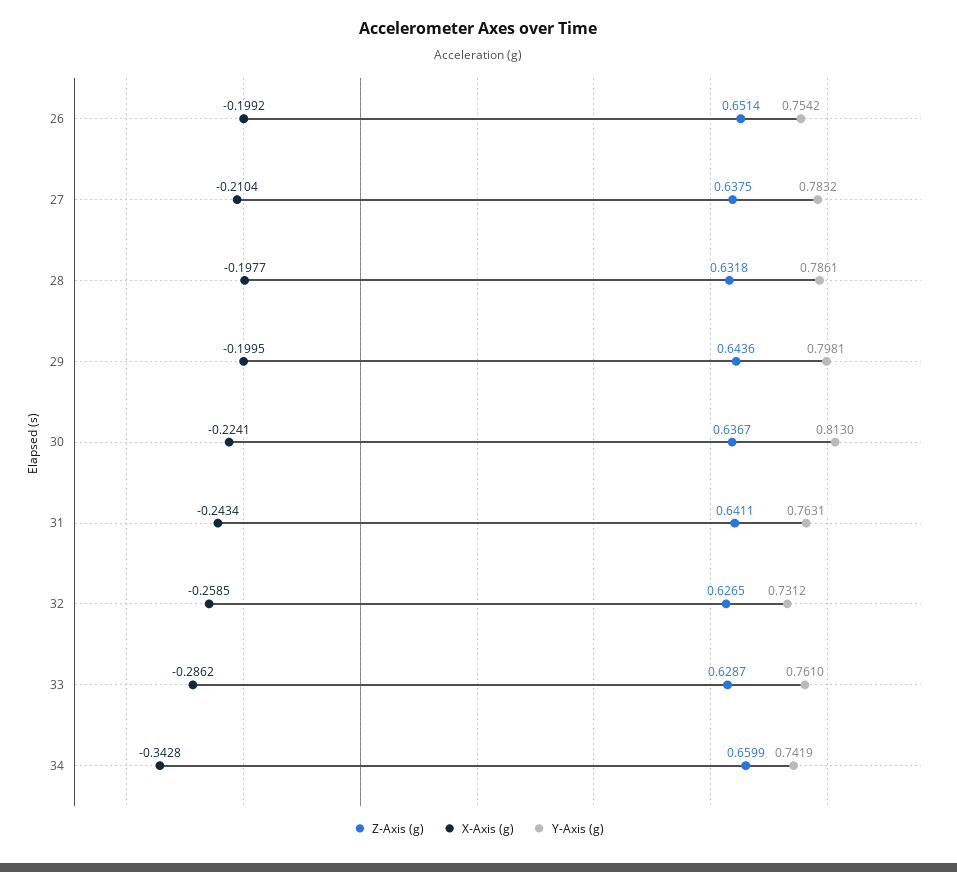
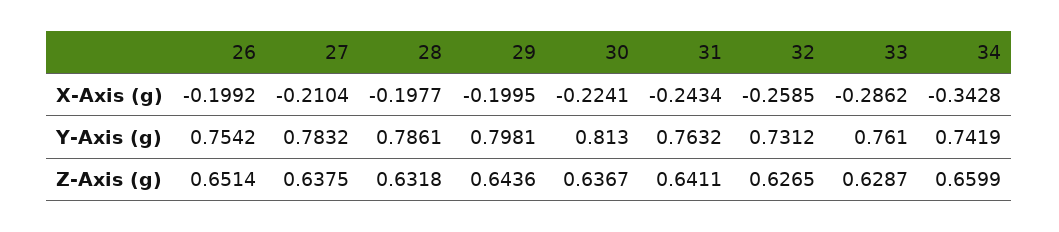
  {
    "Z-Axis (g)": {
      "26": 0.6514,
      "27": 0.6375,
      "28": 0.6318,
      "29": 0.6436,
      "30": 0.6367,
      "31": 0.6411,
      "32": 0.6265,
      "33": 0.6287,
      "34": 0.6599
    },
    "X-Axis (g)": {
      "26": -0.1992,
      "27": -0.2104,
      "28": -0.1977,
      "29": -0.1995,
      "30": -0.2241,
      "31": -0.2434,
      "32": -0.2585,
      "33": -0.2862,
      "34": -0.3428
    },
    "Y-Axis (g)": {
      "26": 0.7542,
      "27": 0.7832,
      "28": 0.7861,
      "29": 0.7981,
      "30": 0.813,
-     "31": 0.7631,
+     "31": 0.7632,
      "32": 0.7312,
      "33": 0.761,
      "34": 0.7419
    }
  }

